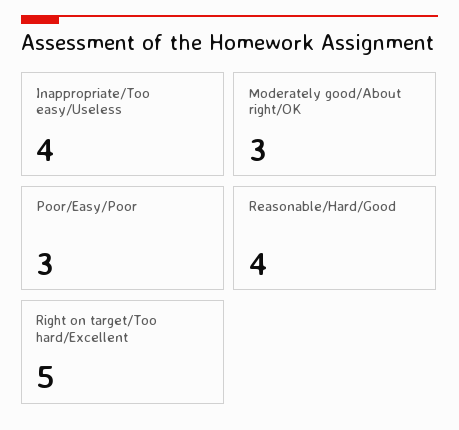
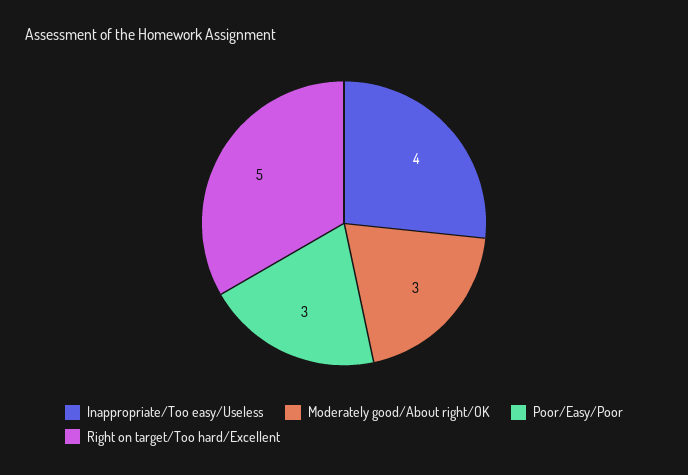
  {
    "Inappropriate/Too easy/Useless": 4,
    "Moderately good/About right/OK": 3,
    "Poor/Easy/Poor": 3,
-   "Reasonable/Hard/Good": 4,
    "Right on target/Too hard/Excellent": 5
  }

